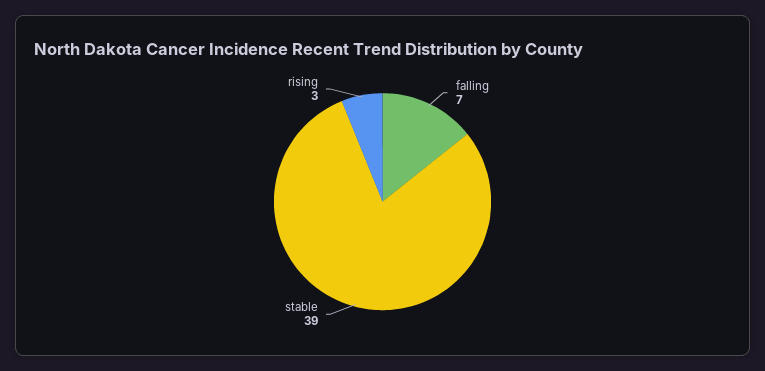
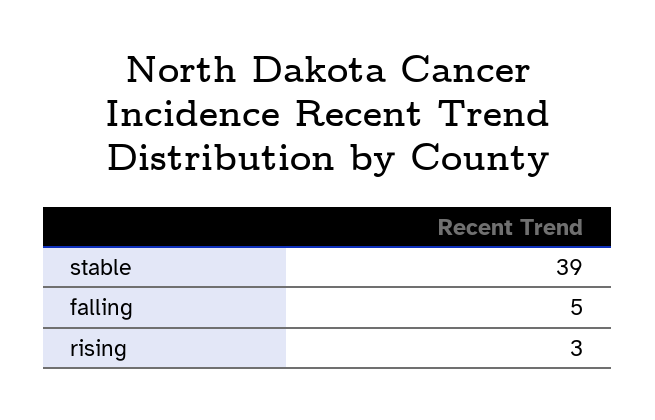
  {
-   "falling": 7,
+   "falling": 5,
    "stable": 39,
    "rising": 3
  }

